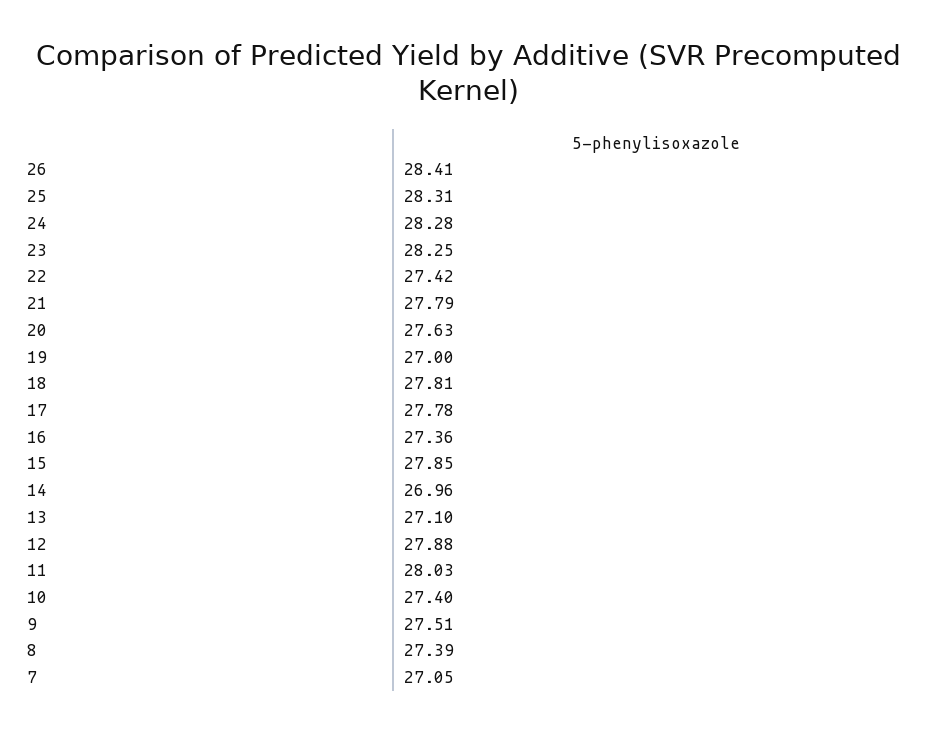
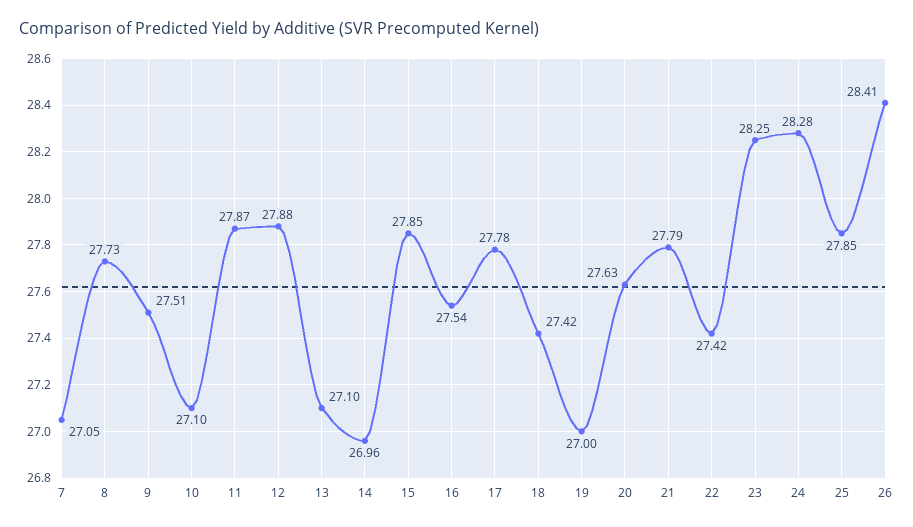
  {
    "26": 28.41,
-   "25": 28.31,
+   "25": 27.85,
    "24": 28.28,
    "23": 28.25,
    "22": 27.42,
    "21": 27.79,
    "20": 27.63,
    "19": 27,
-   "18": 27.81,
+   "18": 27.42,
    "17": 27.78,
-   "16": 27.36,
+   "16": 27.54,
    "15": 27.85,
    "14": 26.96,
    "13": 27.1,
    "12": 27.88,
-   "11": 28.03,
+   "11": 27.87,
-   "10": 27.4,
+   "10": 27.1,
    "9": 27.51,
-   "8": 27.39,
+   "8": 27.73,
    "7": 27.05
  }

